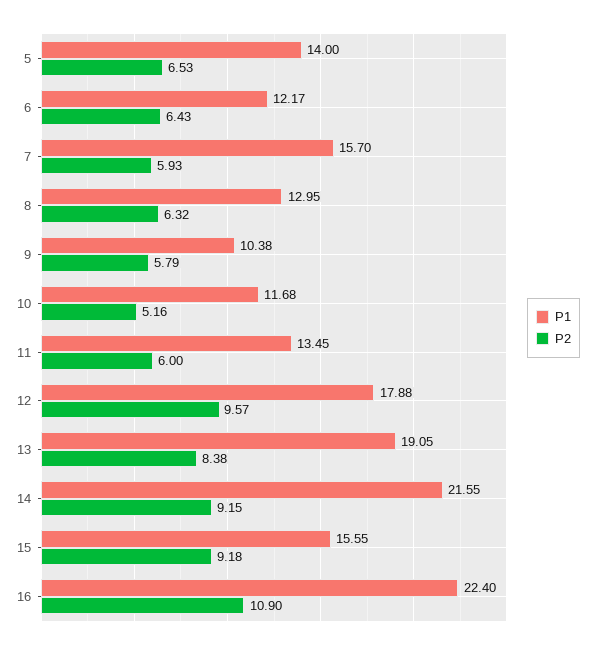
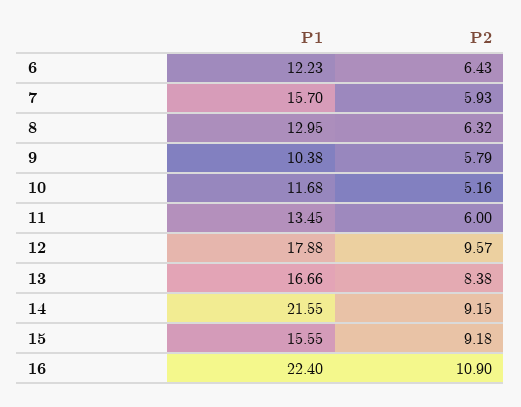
  {
    "P1": {
-     "5": 14,
-     "6": 12.17,
+     "6": 12.23,
      "7": 15.7,
      "8": 12.95,
      "9": 10.38,
      "10": 11.68,
      "11": 13.45,
      "12": 17.88,
-     "13": 19.05,
+     "13": 16.66,
      "14": 21.55,
      "15": 15.55,
      "16": 22.4
    },
    "P2": {
-     "5": 6.53,
      "6": 6.43,
      "7": 5.93,
      "8": 6.32,
      "9": 5.79,
      "10": 5.16,
      "11": 6,
      "12": 9.57,
      "13": 8.38,
      "14": 9.15,
      "15": 9.18,
      "16": 10.9
    }
  }

